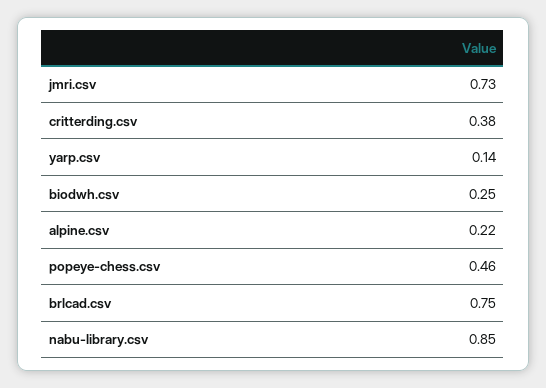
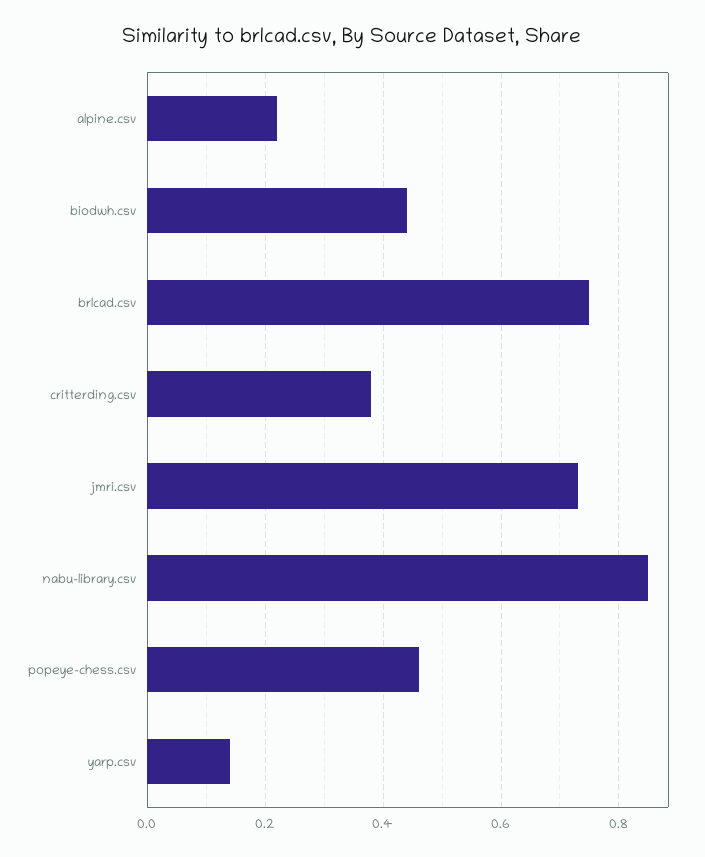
  {
    "jmri.csv": 0.73,
    "critterding.csv": 0.38,
    "yarp.csv": 0.14,
-   "biodwh.csv": 0.25,
+   "biodwh.csv": 0.45,
    "alpine.csv": 0.22,
    "popeye-chess.csv": 0.46,
    "brlcad.csv": 0.75,
    "nabu-library.csv": 0.85
  }

